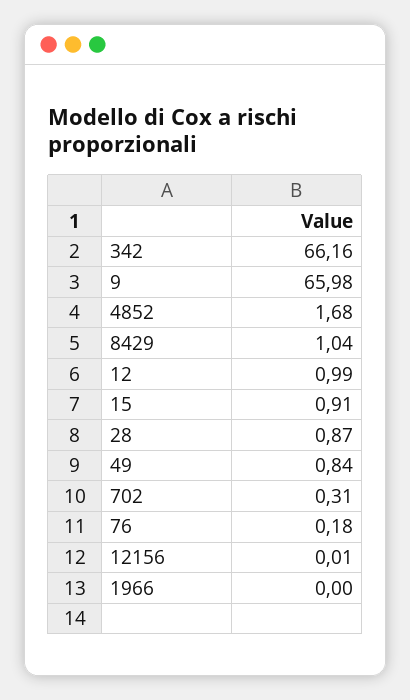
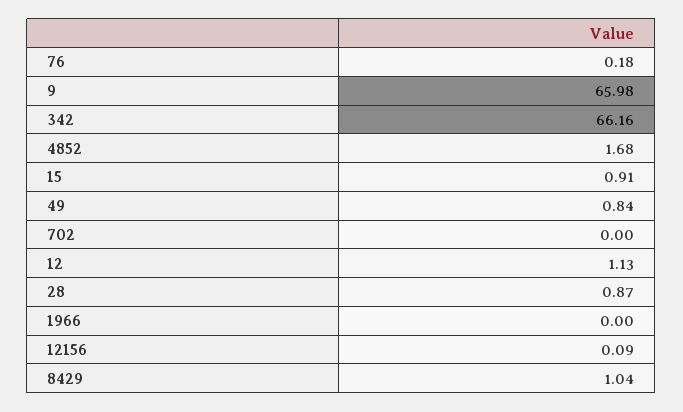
  {
    "342": 66.16,
    "9": 65.98,
    "4852": 1.68,
    "8429": 1.04,
-   "12": 0.99,
+   "12": 1.13,
    "15": 0.91,
    "28": 0.87,
    "49": 0.84,
-   "702": 0.31,
+   "702": 0,
    "76": 0.18,
-   "12156": 0.01,
+   "12156": 0.09,
    "1966": 0
  }

